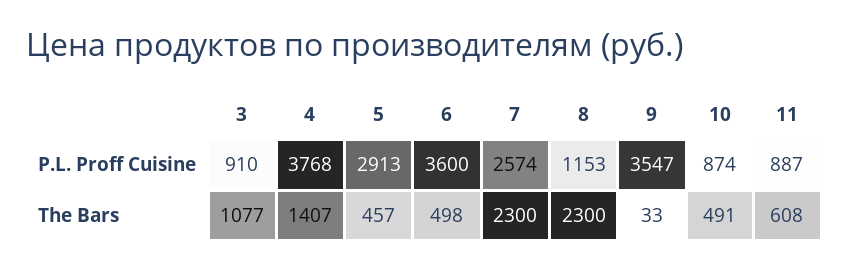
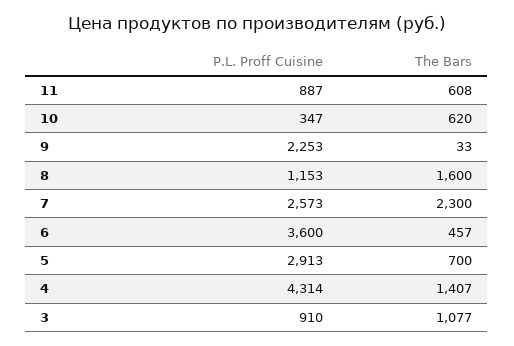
  {
    "3": {
      "P.L. Proff Cuisine": 910,
      "The Bars": 1077
    },
    "4": {
-     "P.L. Proff Cuisine": 3768,
+     "P.L. Proff Cuisine": 4314,
      "The Bars": 1407
    },
    "5": {
      "P.L. Proff Cuisine": 2913,
-     "The Bars": 457
+     "The Bars": 700
    },
    "6": {
      "P.L. Proff Cuisine": 3600,
-     "The Bars": 498
+     "The Bars": 457
    },
    "7": {
-     "P.L. Proff Cuisine": 2574,
+     "P.L. Proff Cuisine": 2573,
      "The Bars": 2300
    },
    "8": {
      "P.L. Proff Cuisine": 1153,
-     "The Bars": 2300
+     "The Bars": 1600
    },
    "9": {
-     "P.L. Proff Cuisine": 3547,
+     "P.L. Proff Cuisine": 2253,
      "The Bars": 33
    },
    "10": {
-     "P.L. Proff Cuisine": 874,
+     "P.L. Proff Cuisine": 347,
-     "The Bars": 491
+     "The Bars": 620
    },
    "11": {
      "P.L. Proff Cuisine": 887,
      "The Bars": 608
    }
  }

